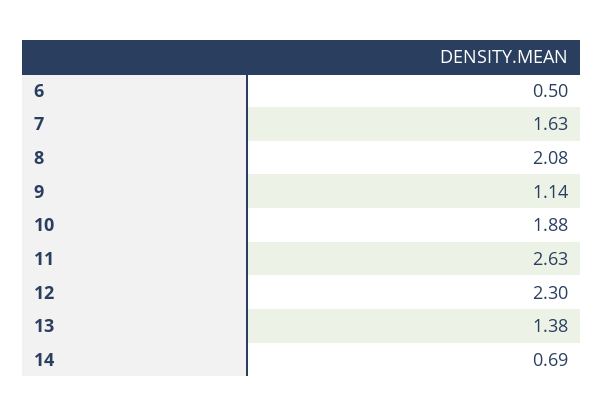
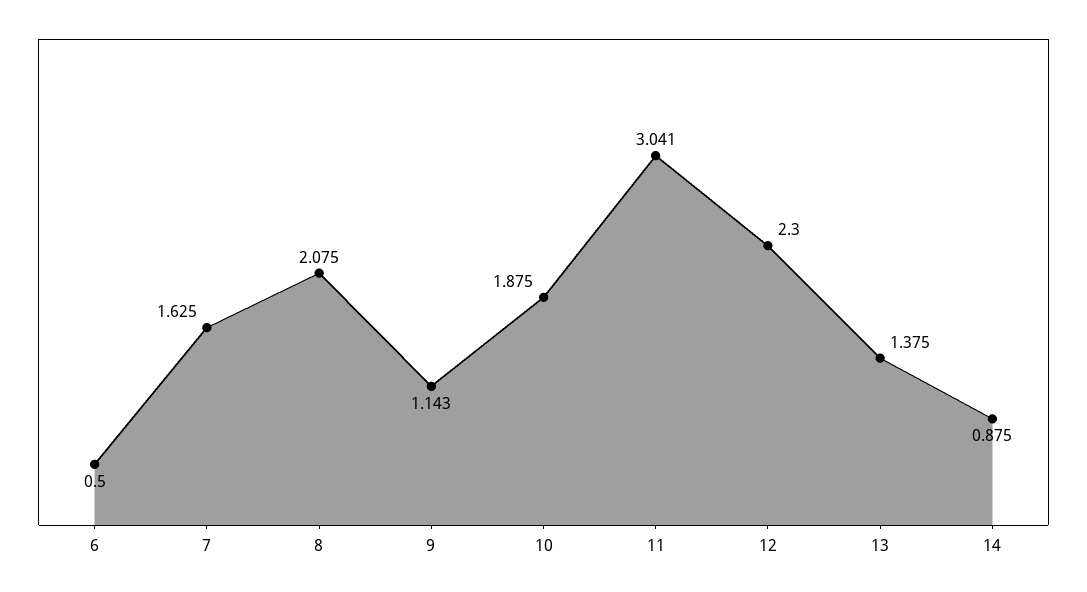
  {
    "6": 0.5,
    "7": 1.625,
    "8": 2.075,
    "9": 1.143,
    "10": 1.875,
-   "11": 2.63,
+   "11": 3.041,
    "12": 2.3,
    "13": 1.375,
-   "14": 0.69
+   "14": 0.875
  }

